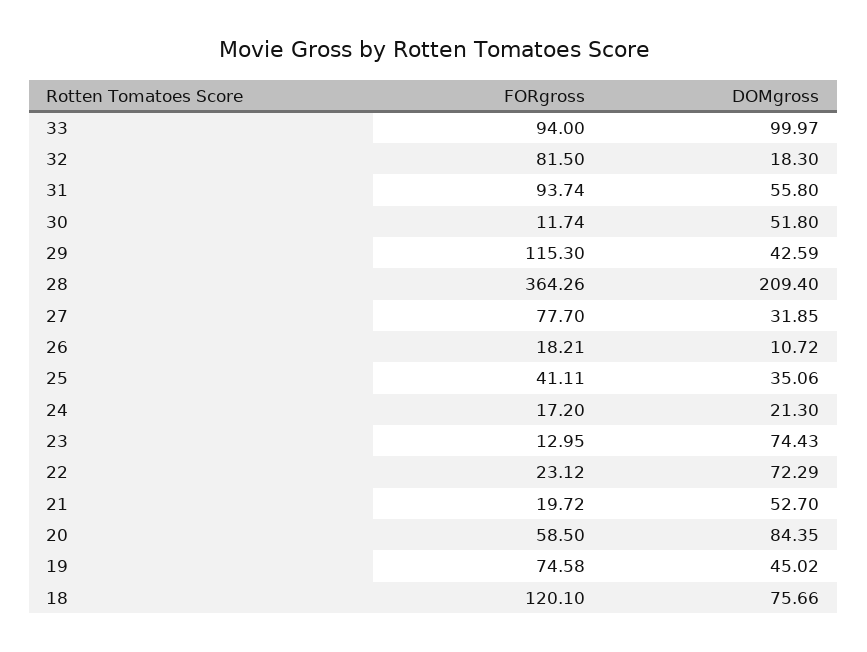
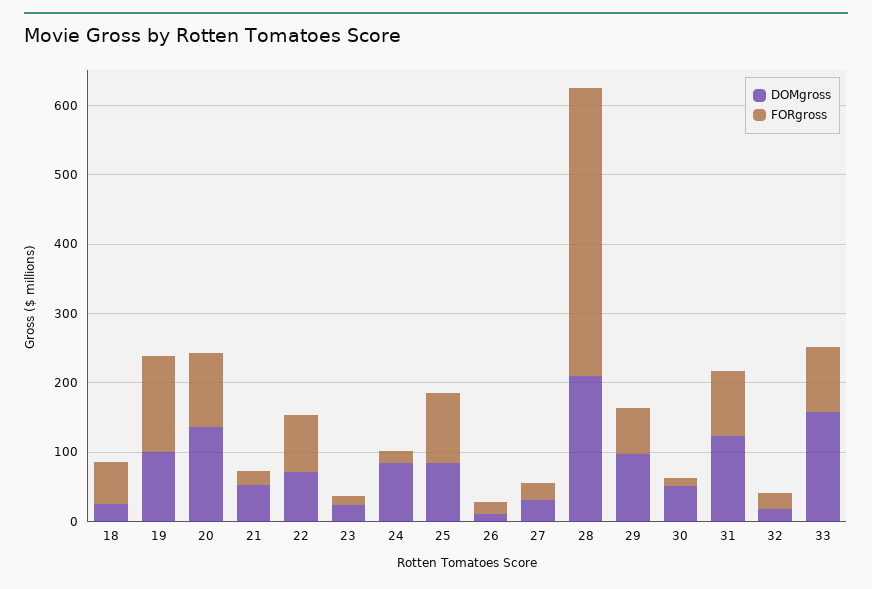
  {
    "FORgross": {
      "33": 94,
-     "32": 81.5,
+     "32": 20,
      "31": 93.74,
      "30": 11.74,
-     "29": 115.3,
+     "29": 60,
-     "28": 364.26,
+     "28": 420,
-     "27": 77.7,
+     "27": 20,
      "26": 18.21,
-     "25": 41.11,
+     "25": 100,
      "24": 17.2,
      "23": 12.95,
-     "22": 23.12,
+     "22": 80,
      "21": 19.72,
-     "20": 58.5,
+     "20": 100,
-     "19": 74.58,
+     "19": 140,
-     "18": 120.1
+     "18": 60
    },
    "DOMgross": {
-     "33": 99.97,
+     "33": 160,
      "32": 18.3,
-     "31": 55.8,
+     "31": 120,
      "30": 51.8,
-     "29": 42.59,
+     "29": 100,
      "28": 209.4,
      "27": 31.85,
      "26": 10.72,
-     "25": 35.06,
+     "25": 80,
-     "24": 21.3,
+     "24": 80,
-     "23": 74.43,
+     "23": 20,
      "22": 72.29,
      "21": 52.7,
-     "20": 84.35,
+     "20": 140,
-     "19": 45.02,
+     "19": 100,
-     "18": 75.66
+     "18": 20
    }
  }

